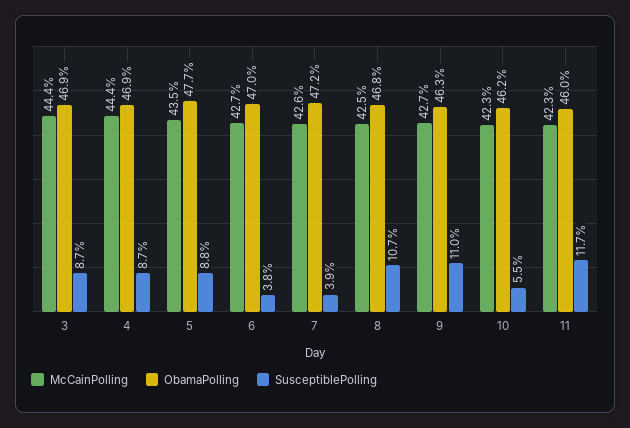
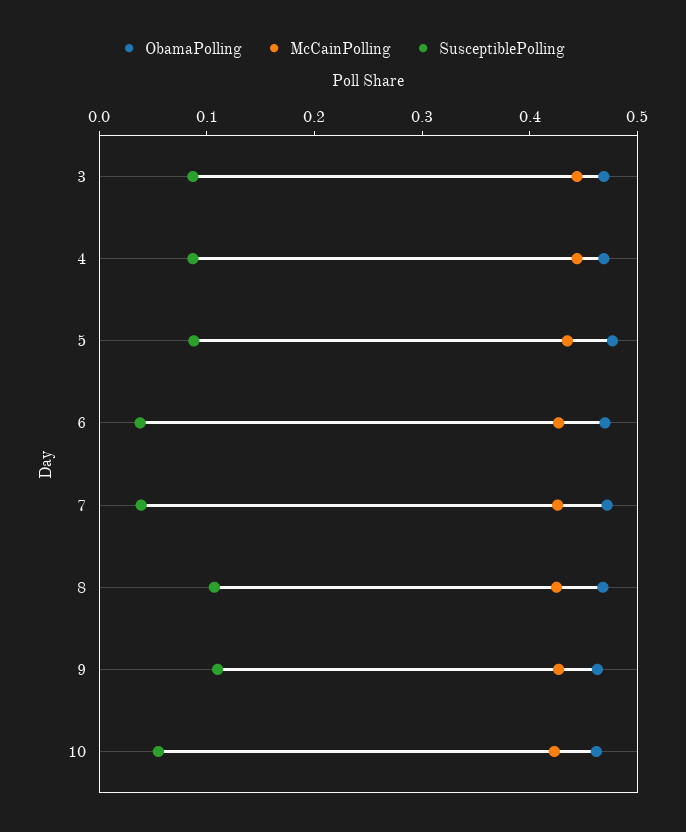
  {
    "McCainPolling": {
      "3": 0.444,
      "4": 0.444,
      "5": 0.435,
      "6": 0.427,
      "7": 0.426,
      "8": 0.425,
      "9": 0.427,
-     "10": 0.423,
+     "10": 0.423
-     "11": 0.423
    },
    "ObamaPolling": {
      "3": 0.469,
      "4": 0.469,
      "5": 0.477,
      "6": 0.47,
      "7": 0.472,
      "8": 0.468,
      "9": 0.463,
-     "10": 0.462,
+     "10": 0.462
-     "11": 0.46
    },
    "SusceptiblePolling": {
      "3": 0.087,
      "4": 0.087,
      "5": 0.088,
      "6": 0.038,
      "7": 0.039,
      "8": 0.107,
      "9": 0.11,
-     "10": 0.055,
+     "10": 0.055
-     "11": 0.117
    }
  }

